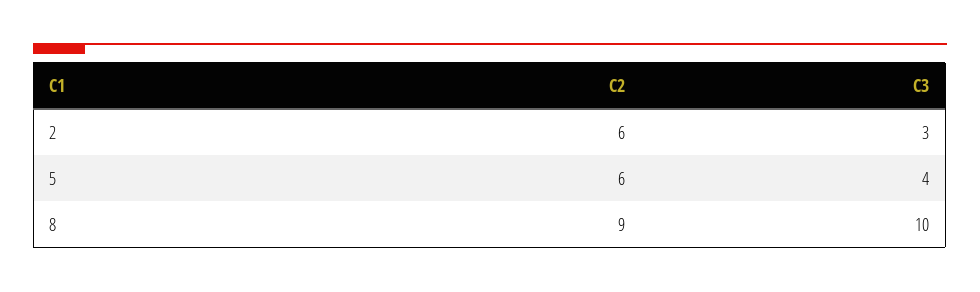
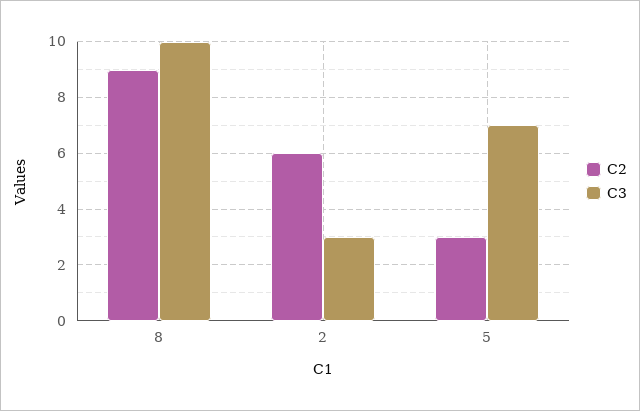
  {
    "C2": {
      "2": 6,
-     "5": 6,
+     "5": 3,
      "8": 9
    },
    "C3": {
      "2": 3,
-     "5": 4,
+     "5": 7,
      "8": 10
    }
  }

